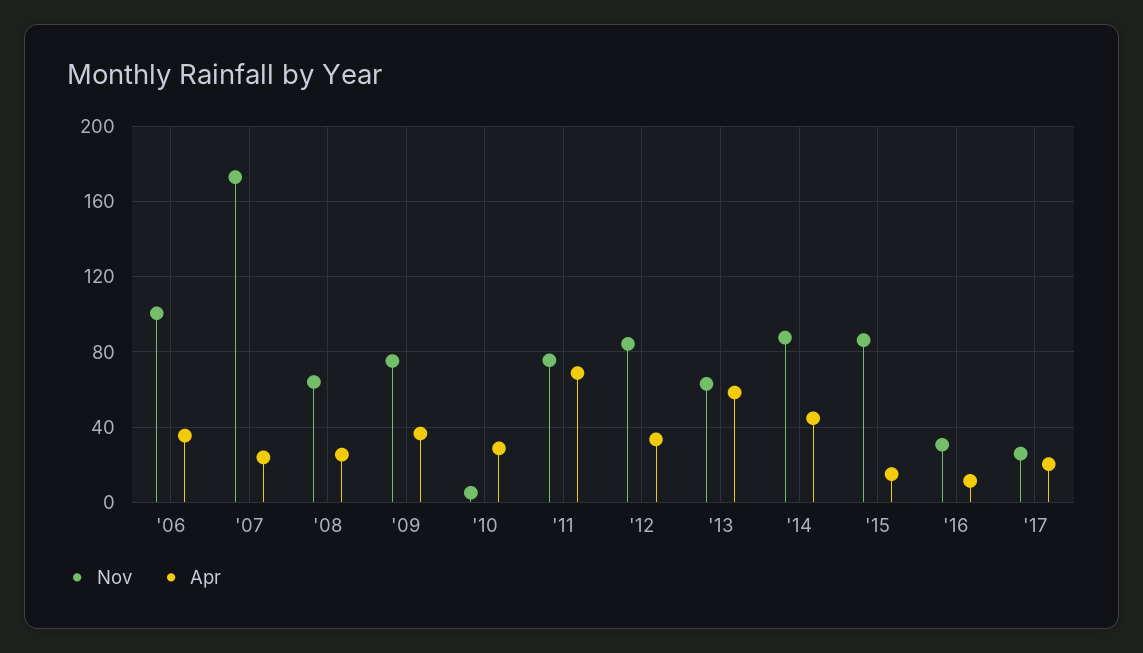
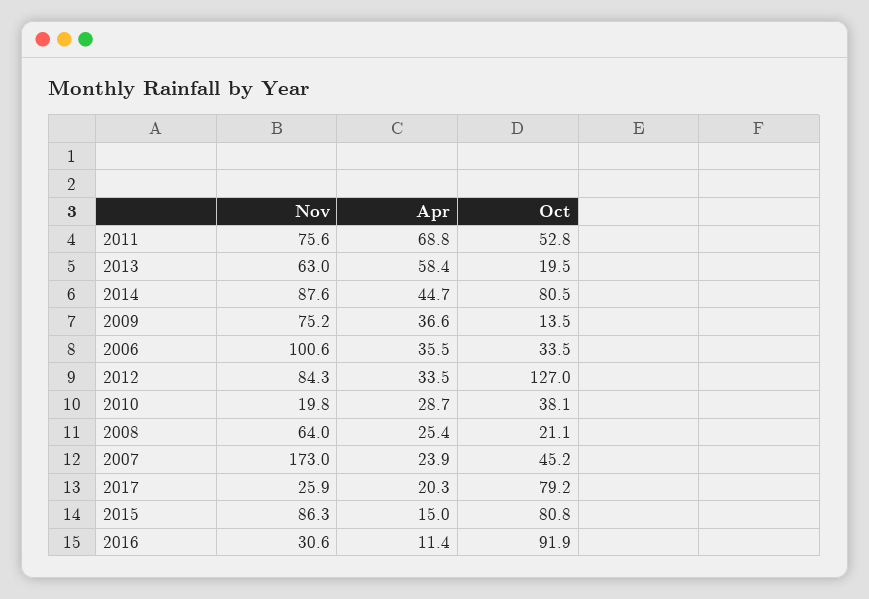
  {
    "Nov": {
      "'06": 100.6,
      "'07": 173,
      "'08": 64,
      "'09": 75.2,
-     "'10": 5,
+     "'10": 19.8,
      "'11": 75.6,
      "'12": 84.3,
      "'13": 63,
      "'14": 87.6,
      "'15": 86.3,
      "'16": 30.6,
      "'17": 25.9
    },
    "Apr": {
      "'06": 35.5,
      "'07": 23.9,
      "'08": 25.4,
      "'09": 36.6,
      "'10": 28.7,
      "'11": 68.8,
      "'12": 33.5,
      "'13": 58.4,
      "'14": 44.7,
      "'15": 15,
      "'16": 11.4,
      "'17": 20.3
-   }
+   },
+   "Oct": {
+     "'11": 52.8,
+     "'13": 19.5,
+     "'14": 80.5,
+     "'09": 13.5,
+     "'06": 33.5,
+     "'12": 127,
+     "'10": 38.1,
+     "'08": 21.1,
+     "'07": 45.2,
+     "'17": 79.2,
+     "'15": 80.8,
+     "'16": 91.9
+   }
  }

